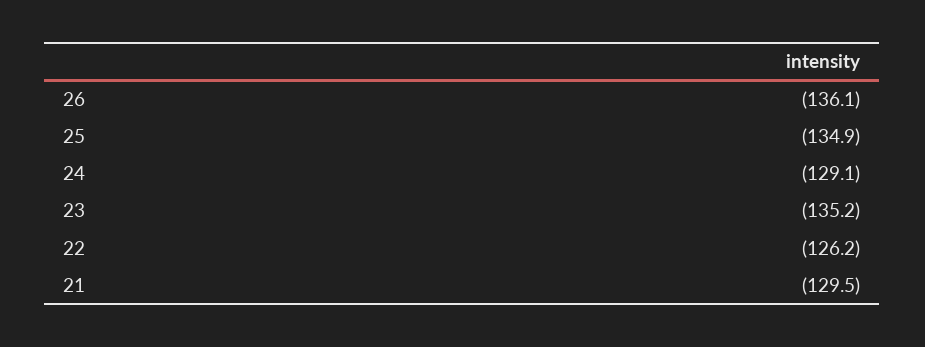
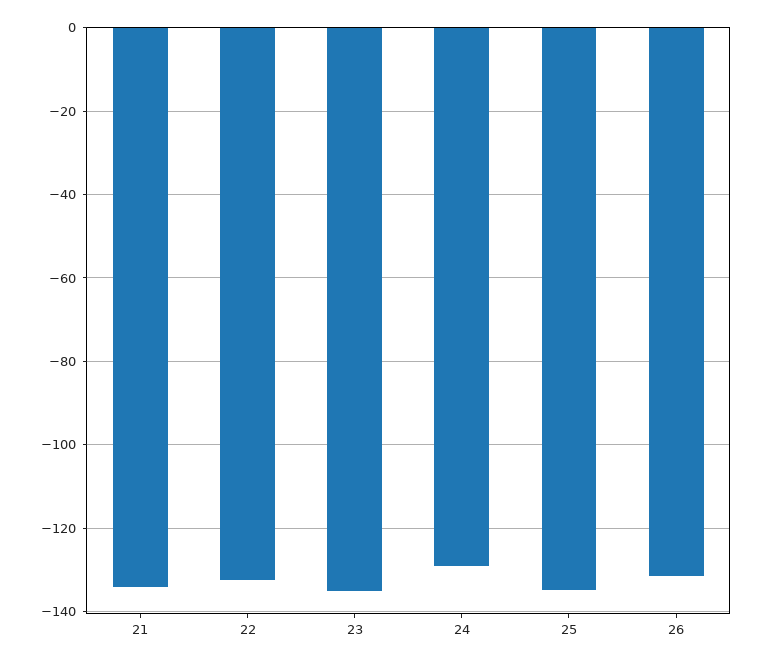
  {
-   "26": -136.1,
+   "26": -132,
    "25": -134.9,
    "24": -129.1,
    "23": -135.2,
-   "22": -126.2,
+   "22": -132,
-   "21": -129.5
+   "21": -134
  }

